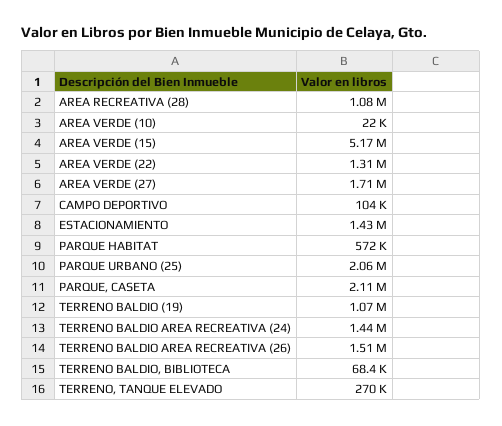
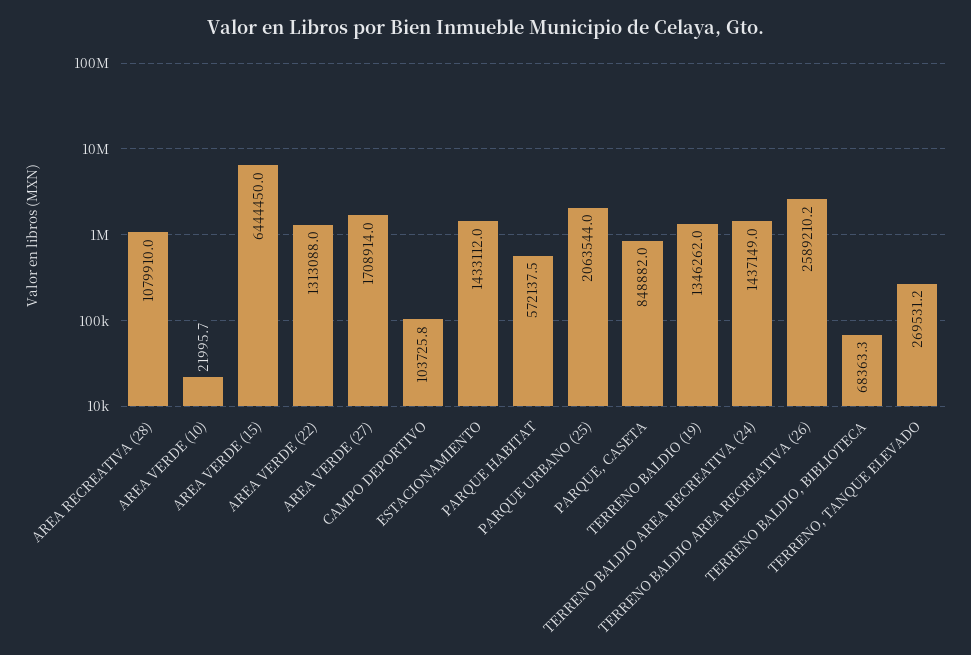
  {
    "AREA RECREATIVA (28)": 1079910,
    "AREA VERDE (10)": 21995.7,
-   "AREA VERDE (15)": 5170000,
+   "AREA VERDE (15)": 6444450,
    "AREA VERDE (22)": 1313088,
    "AREA VERDE (27)": 1708914,
    "CAMPO DEPORTIVO": 103725.8,
    "ESTACIONAMIENTO": 1433112,
    "PARQUE HABITAT": 572137.5,
    "PARQUE URBANO (25)": 2063544,
-   "PARQUE, CASETA": 2110000,
+   "PARQUE, CASETA": 848882,
-   "TERRENO BALDIO (19)": 1070000,
+   "TERRENO BALDIO (19)": 1346262,
    "TERRENO BALDIO AREA RECREATIVA (24)": 1437149,
-   "TERRENO BALDIO AREA RECREATIVA (26)": 1510000,
+   "TERRENO BALDIO AREA RECREATIVA (26)": 2589210.2,
    "TERRENO BALDIO, BIBLIOTECA": 68363.3,
    "TERRENO, TANQUE ELEVADO": 269531.2
  }

